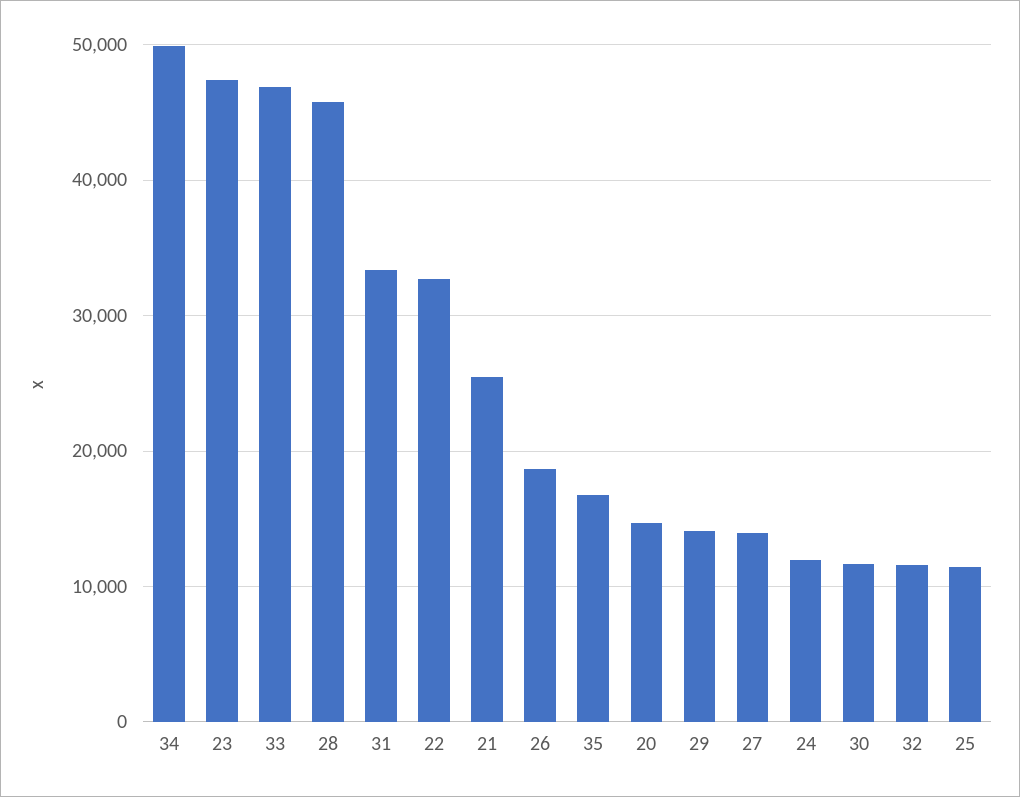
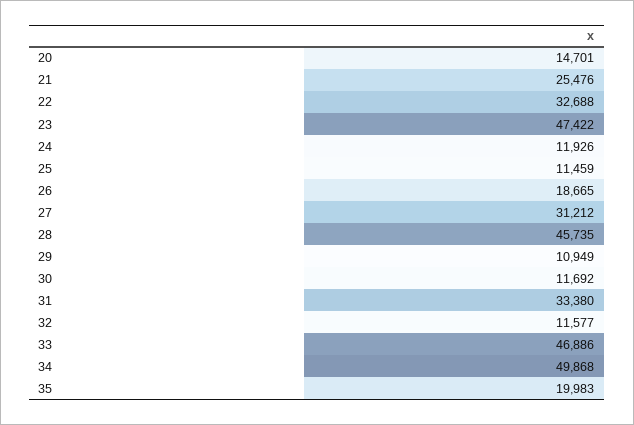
  {
    "34": 49868,
    "23": 47422,
    "33": 46886,
    "28": 45735,
    "31": 33380,
    "22": 32688,
    "21": 25476,
    "26": 18665,
-   "35": 17000,
+   "35": 19983,
    "20": 14701,
-   "29": 14000,
+   "29": 10949,
-   "27": 14000,
+   "27": 31212,
    "24": 11926,
    "30": 11692,
    "32": 11577,
    "25": 11459
  }

